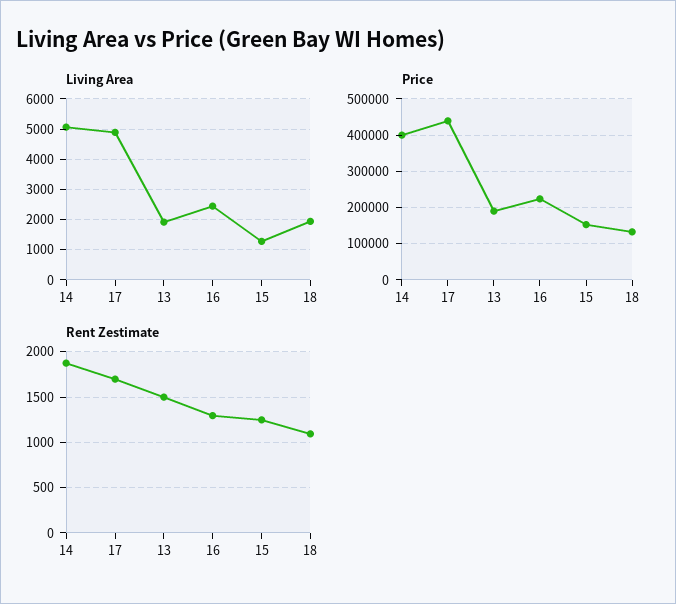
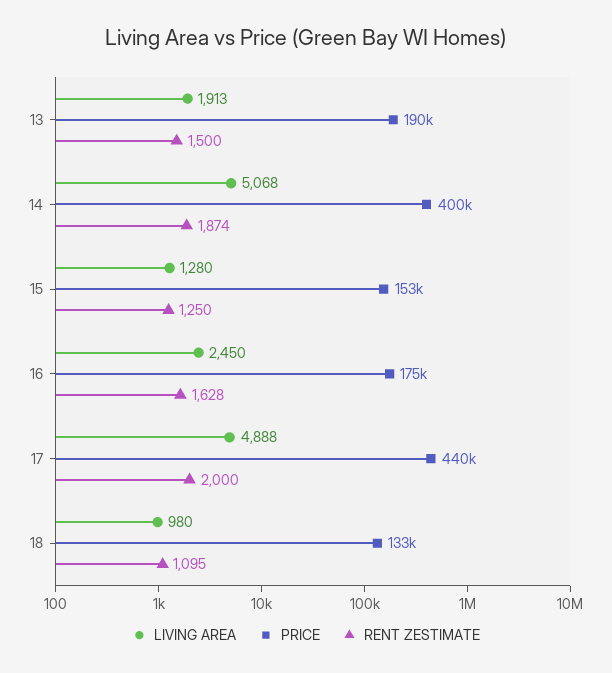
  {
    "Living Area": {
      "14": 5068,
      "17": 4888,
      "13": 1913,
      "16": 2450,
      "15": 1280,
-     "18": 2000
+     "18": 980
    },
    "Price": {
      "14": 400000,
      "17": 440000,
      "13": 190000,
-     "16": 220000,
+     "16": 175000,
      "15": 153000,
      "18": 133000
    },
    "Rent Zestimate": {
      "14": 1874,
-     "17": 1700,
+     "17": 2000,
      "13": 1500,
-     "16": 1300,
+     "16": 1628,
      "15": 1250,
      "18": 1095
    }
  }

